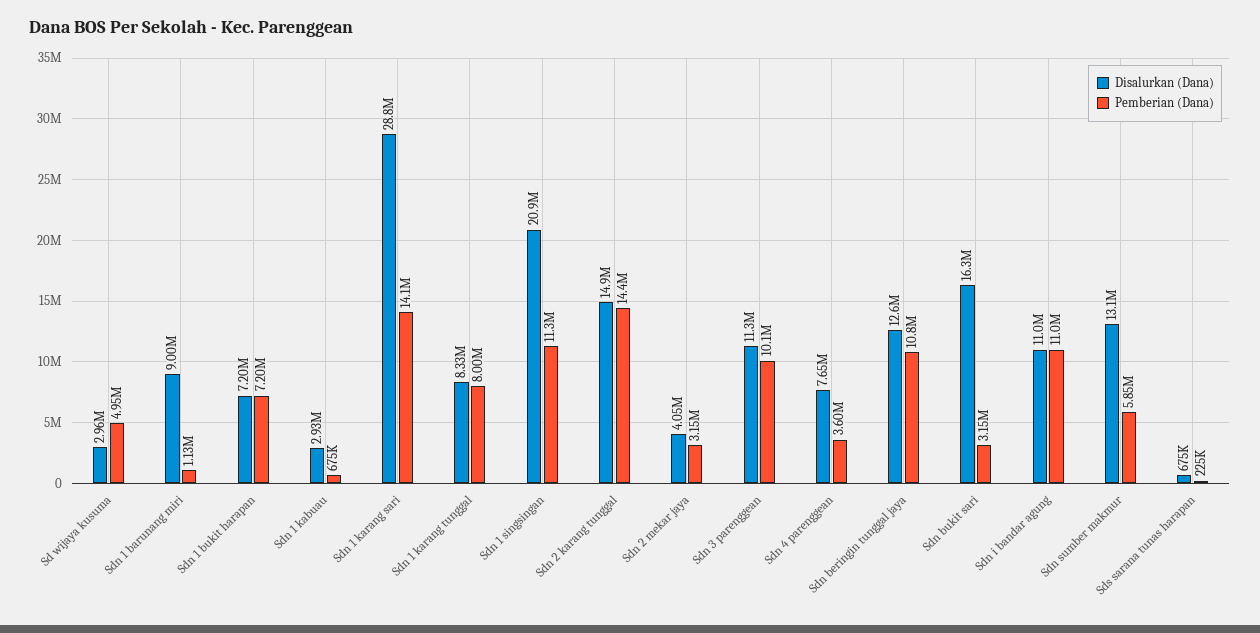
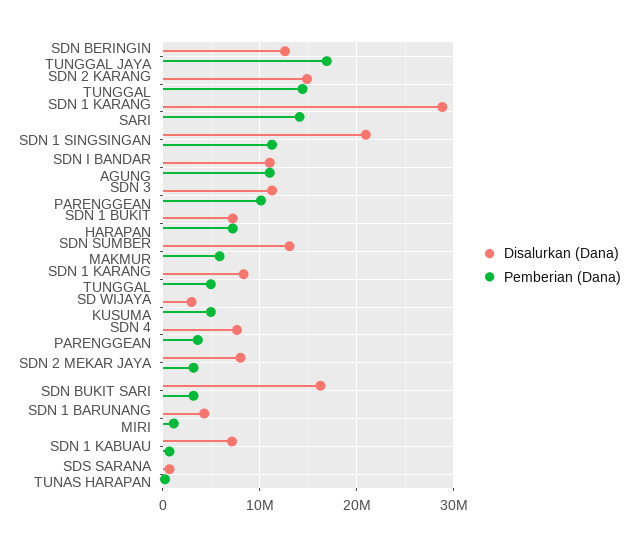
  {
    "Disalurkan (Dana)": {
      "Sd wijaya kusuma": 2960000,
-     "Sdn 1 barunang miri": 9000000,
+     "Sdn 1 barunang miri": 4000000,
      "Sdn 1 bukit harapan": 7200000,
-     "Sdn 1 kabuau": 2930000,
+     "Sdn 1 kabuau": 7000000,
      "Sdn 1 karang sari": 28800000,
      "Sdn 1 karang tunggal": 8330000,
      "Sdn 1 singsingan": 20900000,
      "Sdn 2 karang tunggal": 14900000,
-     "Sdn 2 mekar jaya": 4050000,
+     "Sdn 2 mekar jaya": 8000000,
      "Sdn 3 parenggean": 11300000,
      "Sdn 4 parenggean": 7650000,
      "Sdn beringin tunggal jaya": 12600000,
      "Sdn bukit sari": 16300000,
      "Sdn i bandar agung": 11000000,
      "Sdn sumber makmur": 13100000,
      "Sds sarana tunas harapan": 675000
    },
    "Pemberian (Dana)": {
      "Sd wijaya kusuma": 4950000,
      "Sdn 1 barunang miri": 1130000,
      "Sdn 1 bukit harapan": 7200000,
      "Sdn 1 kabuau": 675000,
      "Sdn 1 karang sari": 14100000,
-     "Sdn 1 karang tunggal": 8000000,
+     "Sdn 1 karang tunggal": 5000000,
      "Sdn 1 singsingan": 11300000,
      "Sdn 2 karang tunggal": 14400000,
      "Sdn 2 mekar jaya": 3150000,
      "Sdn 3 parenggean": 10100000,
      "Sdn 4 parenggean": 3600000,
-     "Sdn beringin tunggal jaya": 10800000,
+     "Sdn beringin tunggal jaya": 17000000,
      "Sdn bukit sari": 3150000,
      "Sdn i bandar agung": 11000000,
      "Sdn sumber makmur": 5850000,
      "Sds sarana tunas harapan": 225000
    }
  }

